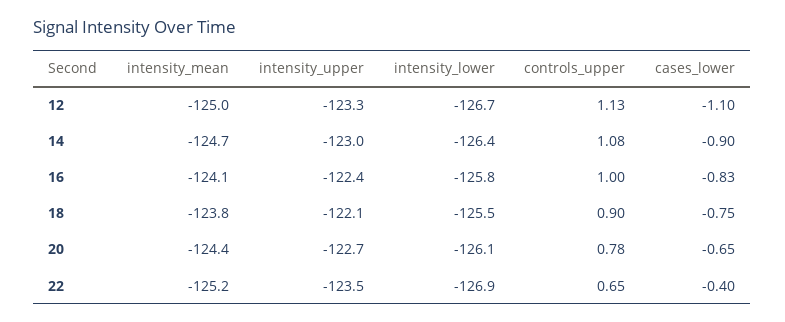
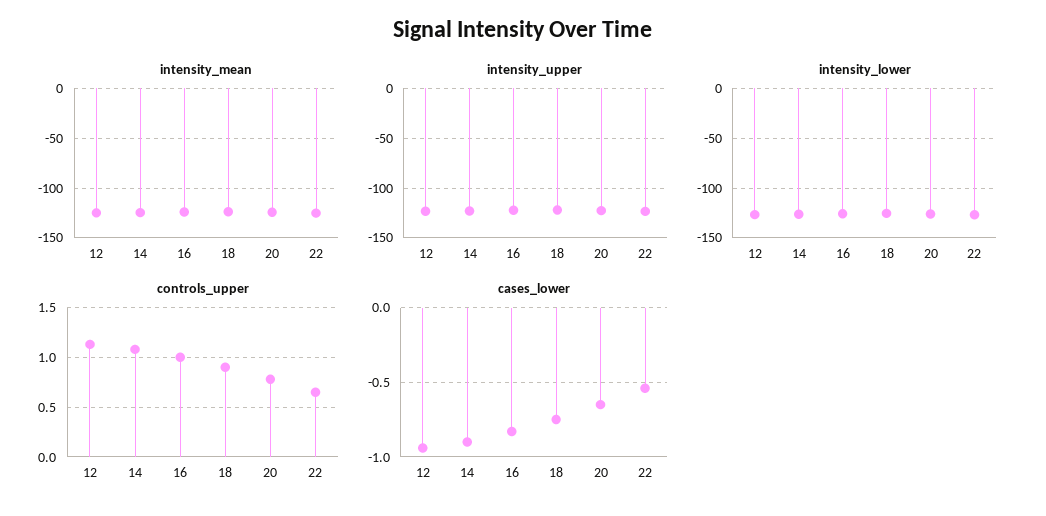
  {
    "intensity_mean": {
      "12": -125,
      "14": -124.7,
      "16": -124.1,
      "18": -123.8,
      "20": -124.4,
      "22": -125.2
    },
    "intensity_upper": {
      "12": -123.3,
      "14": -123,
      "16": -122.4,
      "18": -122.1,
      "20": -122.7,
      "22": -123.5
    },
    "intensity_lower": {
      "12": -126.7,
      "14": -126.4,
      "16": -125.8,
      "18": -125.5,
      "20": -126.1,
      "22": -126.9
    },
    "controls_upper": {
      "12": 1.13,
      "14": 1.08,
      "16": 1,
      "18": 0.9,
      "20": 0.78,
      "22": 0.65
    },
    "cases_lower": {
-     "12": -1.1,
+     "12": -0.95,
      "14": -0.9,
      "16": -0.83,
      "18": -0.75,
      "20": -0.65,
-     "22": -0.4
+     "22": -0.55
    }
  }

